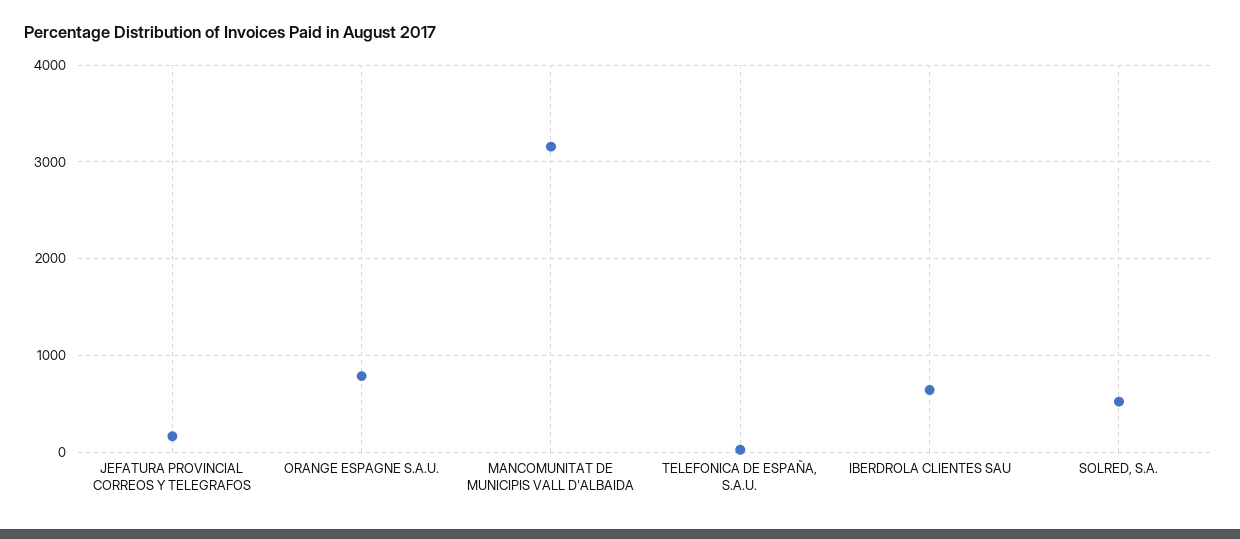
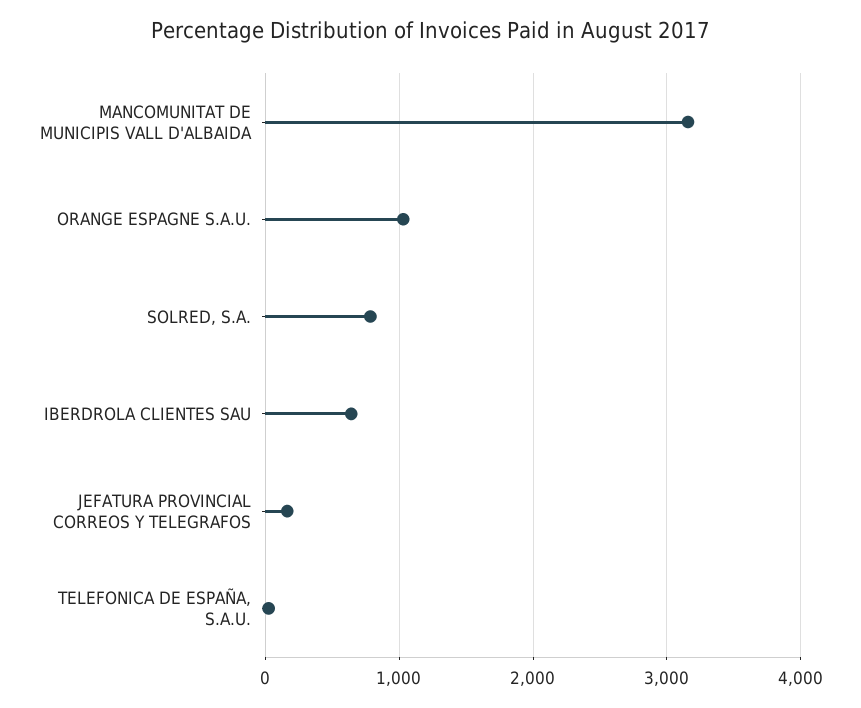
  {
    "JEFATURA PROVINCIAL CORREOS Y TELEGRAFOS": 200,
-   "ORANGE ESPAGNE S.A.U.": 800,
+   "ORANGE ESPAGNE S.A.U.": 1000,
    "MANCOMUNITAT DE MUNICIPIS VALL D'ALBAIDA": 3200,
    "TELEFONICA DE ESPAÑA, S.A.U.": 0,
    "IBERDROLA CLIENTES SAU": 600,
-   "SOLRED, S.A.": 500
+   "SOLRED, S.A.": 800
  }

